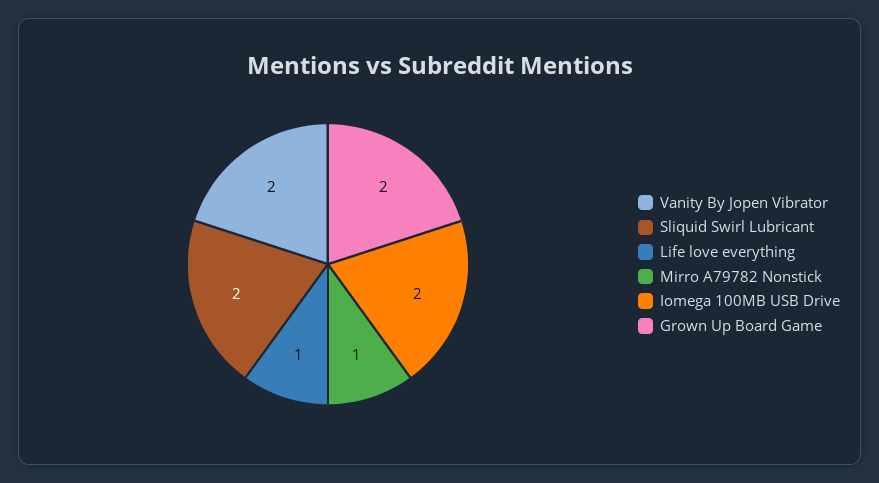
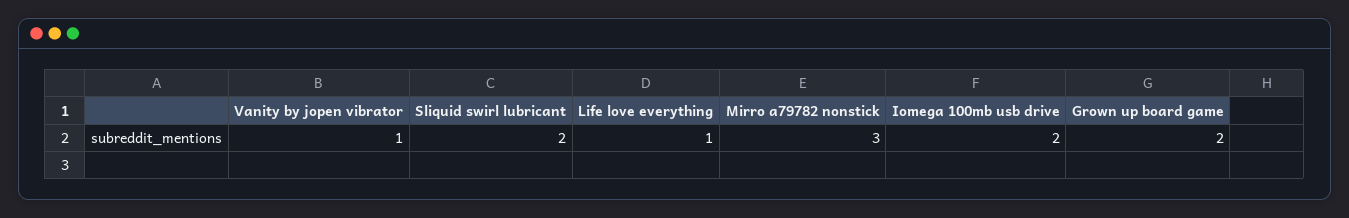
  {
-   "Vanity By Jopen Vibrator": 2,
+   "Vanity By Jopen Vibrator": 1,
    "Sliquid Swirl Lubricant": 2,
    "Life love everything": 1,
-   "Mirro A79782 Nonstick": 1,
+   "Mirro A79782 Nonstick": 3,
    "Iomega 100MB USB Drive": 2,
    "Grown Up Board Game": 2
  }

